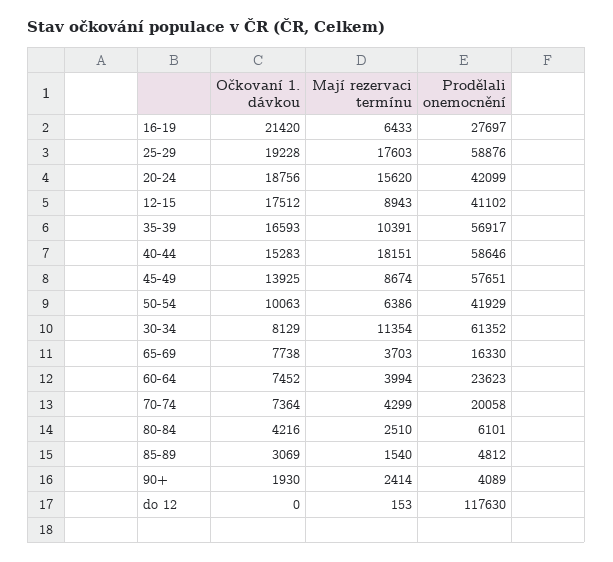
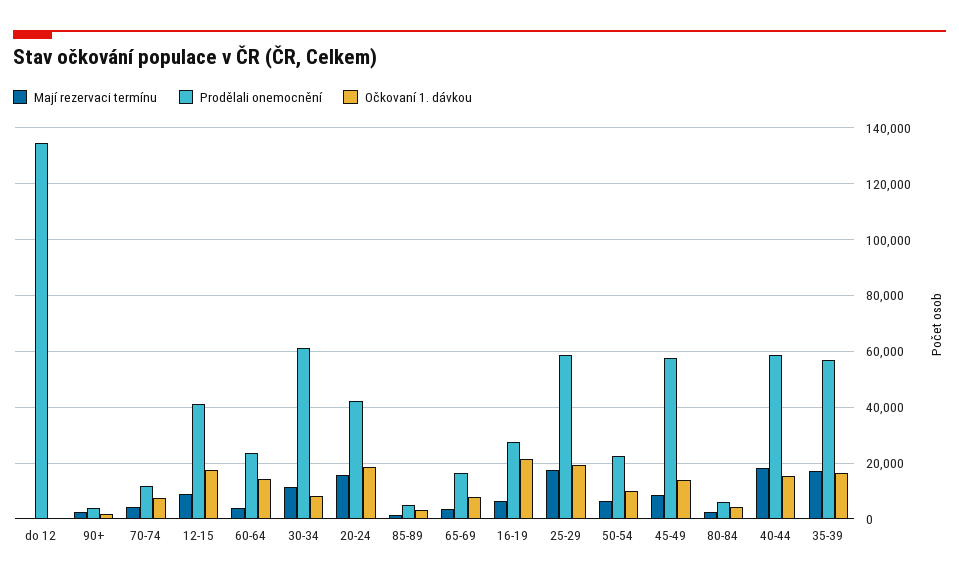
  {
    "Očkovaní 1. dávkou": {
      "16-19": 21420,
      "25-29": 19228,
      "20-24": 18756,
      "12-15": 17512,
      "35-39": 16593,
      "40-44": 15283,
      "45-49": 13925,
      "50-54": 10063,
      "30-34": 8129,
      "65-69": 7738,
-     "60-64": 7452,
+     "60-64": 15000,
      "70-74": 7364,
      "80-84": 4216,
      "85-89": 3069,
      "90+": 1930,
      "do 12": 0
    },
    "Mají rezervaci termínu": {
      "16-19": 6433,
      "25-29": 17603,
      "20-24": 15620,
      "12-15": 8943,
-     "35-39": 10391,
+     "35-39": 17500,
      "40-44": 18151,
      "45-49": 8674,
      "50-54": 6386,
      "30-34": 11354,
      "65-69": 3703,
      "60-64": 3994,
      "70-74": 4299,
      "80-84": 2510,
      "85-89": 1540,
      "90+": 2414,
      "do 12": 153
    },
    "Prodělali onemocnění": {
      "16-19": 27697,
      "25-29": 58876,
      "20-24": 42099,
      "12-15": 41102,
      "35-39": 56917,
      "40-44": 58646,
      "45-49": 57651,
-     "50-54": 41929,
+     "50-54": 22500,
      "30-34": 61352,
      "65-69": 16330,
      "60-64": 23623,
-     "70-74": 20058,
+     "70-74": 12500,
      "80-84": 6101,
      "85-89": 4812,
      "90+": 4089,
-     "do 12": 117630
+     "do 12": 135000
    }
  }

